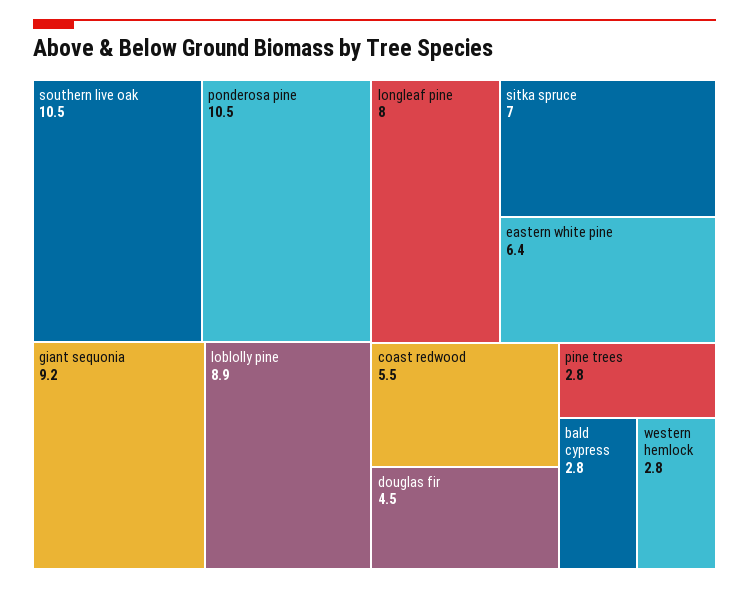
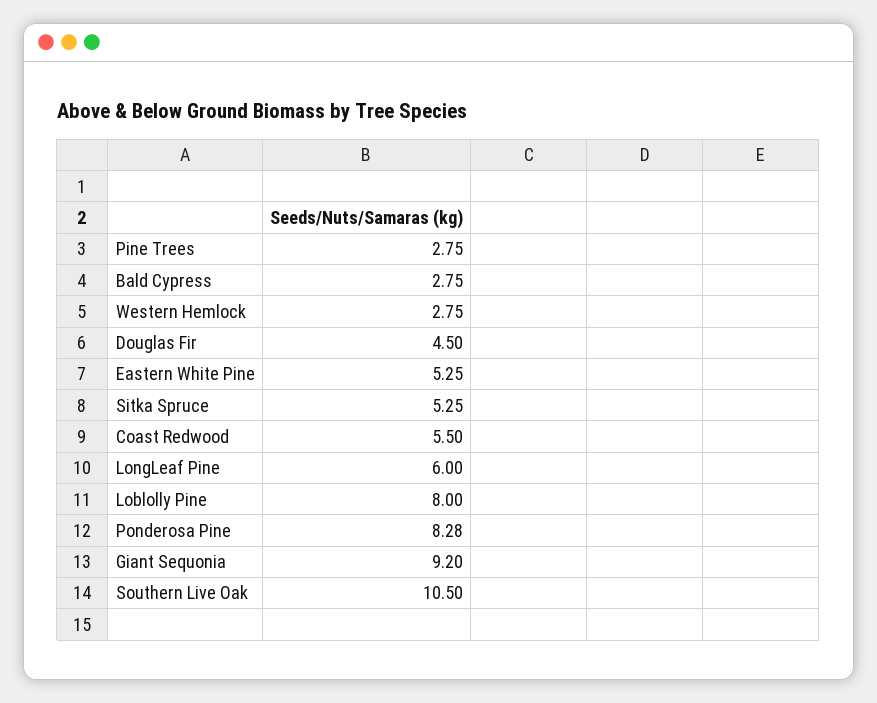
  {
    "southern live oak": 10.5,
-   "ponderosa pine": 10.5,
+   "ponderosa pine": 8.28,
    "giant sequonia": 9.2,
-   "loblolly pine": 8.9,
+   "loblolly pine": 8,
-   "longleaf pine": 8,
+   "longleaf pine": 6,
-   "sitka spruce": 7,
+   "sitka spruce": 5.25,
-   "eastern white pine": 6.4,
+   "eastern white pine": 5.25,
    "coast redwood": 5.5,
    "douglas fir": 4.5,
    "pine trees": 2.75,
    "bald cypress": 2.75,
    "western hemlock": 2.75
  }

